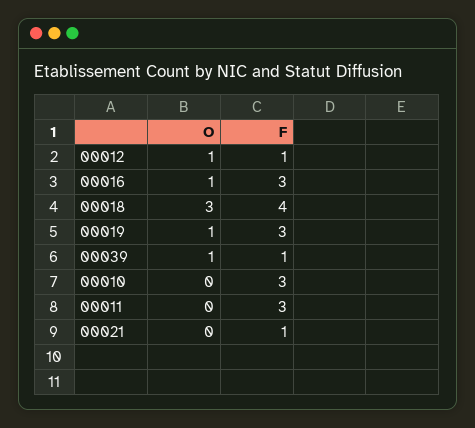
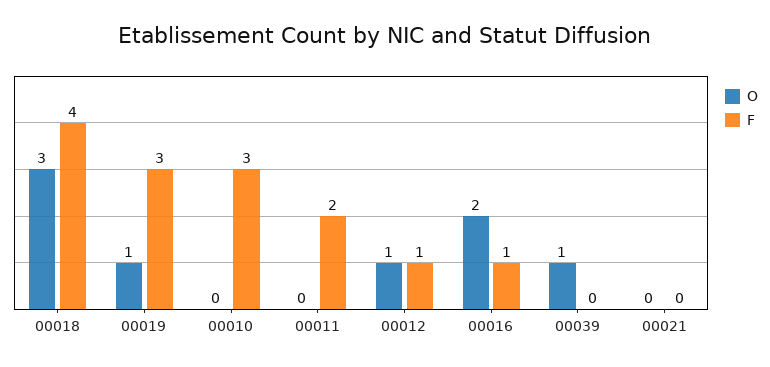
  {
    "O": {
      "00012": 1,
-     "00016": 1,
+     "00016": 2,
      "00018": 3,
      "00019": 1,
      "00039": 1,
      "00010": 0,
      "00011": 0,
      "00021": 0
    },
    "F": {
      "00012": 1,
-     "00016": 3,
+     "00016": 1,
      "00018": 4,
      "00019": 3,
-     "00039": 1,
+     "00039": 0,
      "00010": 3,
-     "00011": 3,
+     "00011": 2,
-     "00021": 1
+     "00021": 0
    }
  }

